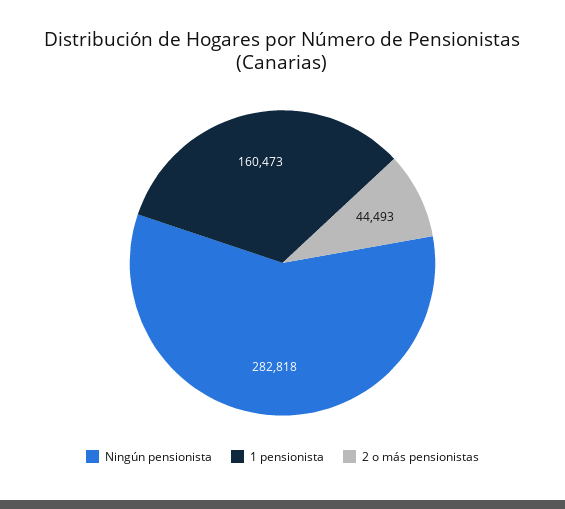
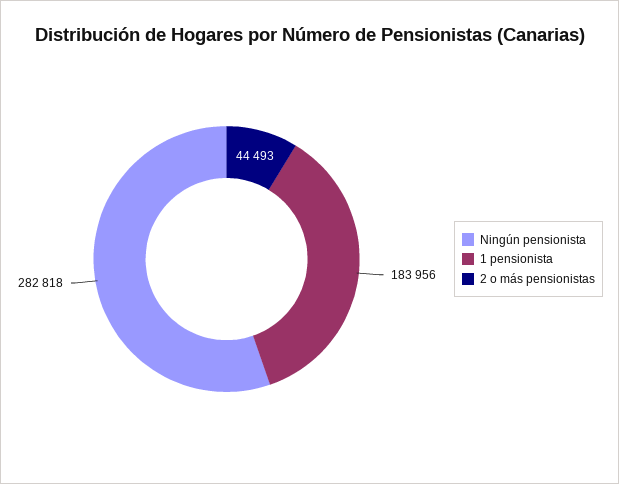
  {
    "Ningún pensionista": 282818,
-   "1 pensionista": 160473,
+   "1 pensionista": 183956,
    "2 o más pensionistas": 44493
  }

